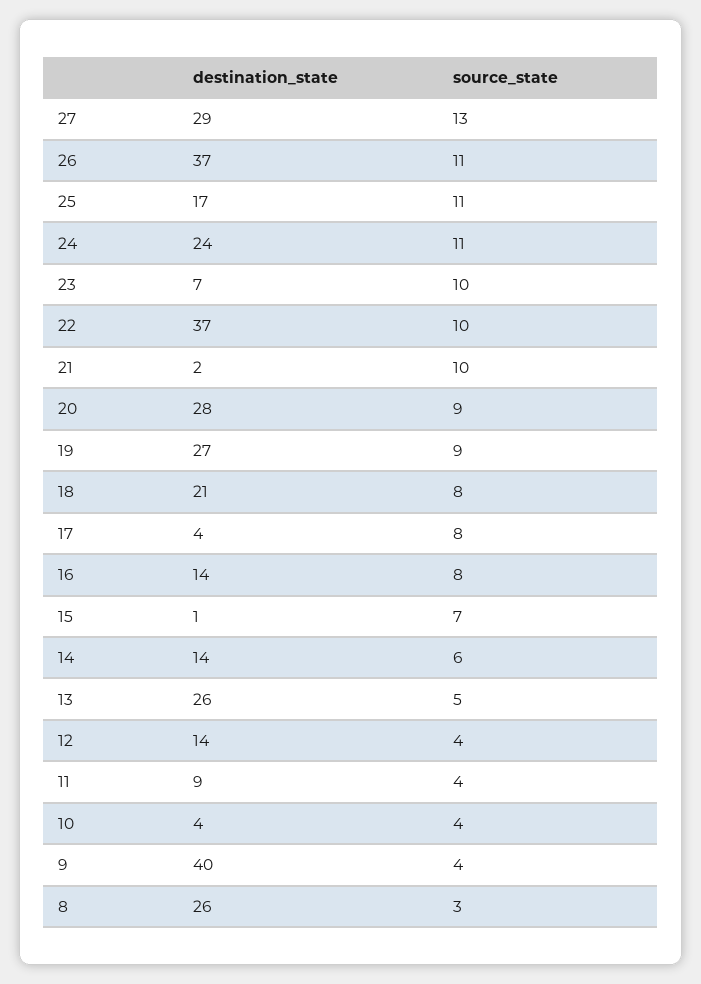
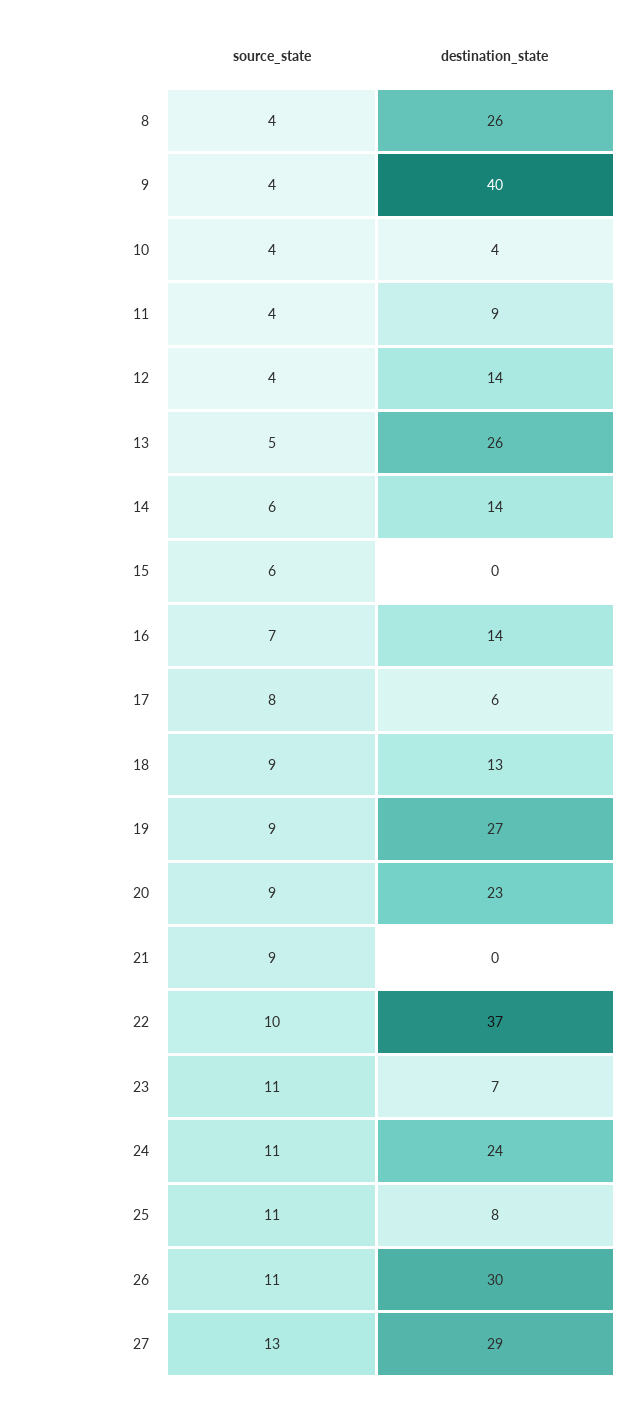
  {
    "destination_state": {
      "27": 29,
-     "26": 37,
+     "26": 30,
-     "25": 17,
+     "25": 8,
      "24": 24,
      "23": 7,
      "22": 37,
-     "21": 2,
+     "21": 0,
-     "20": 28,
+     "20": 23,
      "19": 27,
-     "18": 21,
+     "18": 13,
-     "17": 4,
+     "17": 6,
      "16": 14,
-     "15": 1,
+     "15": 0,
      "14": 14,
      "13": 26,
      "12": 14,
      "11": 9,
      "10": 4,
      "9": 40,
      "8": 26
    },
    "source_state": {
      "27": 13,
      "26": 11,
      "25": 11,
      "24": 11,
-     "23": 10,
+     "23": 11,
      "22": 10,
-     "21": 10,
+     "21": 9,
      "20": 9,
      "19": 9,
-     "18": 8,
+     "18": 9,
      "17": 8,
-     "16": 8,
+     "16": 7,
-     "15": 7,
+     "15": 6,
      "14": 6,
      "13": 5,
      "12": 4,
      "11": 4,
      "10": 4,
      "9": 4,
-     "8": 3
+     "8": 4
    }
  }

